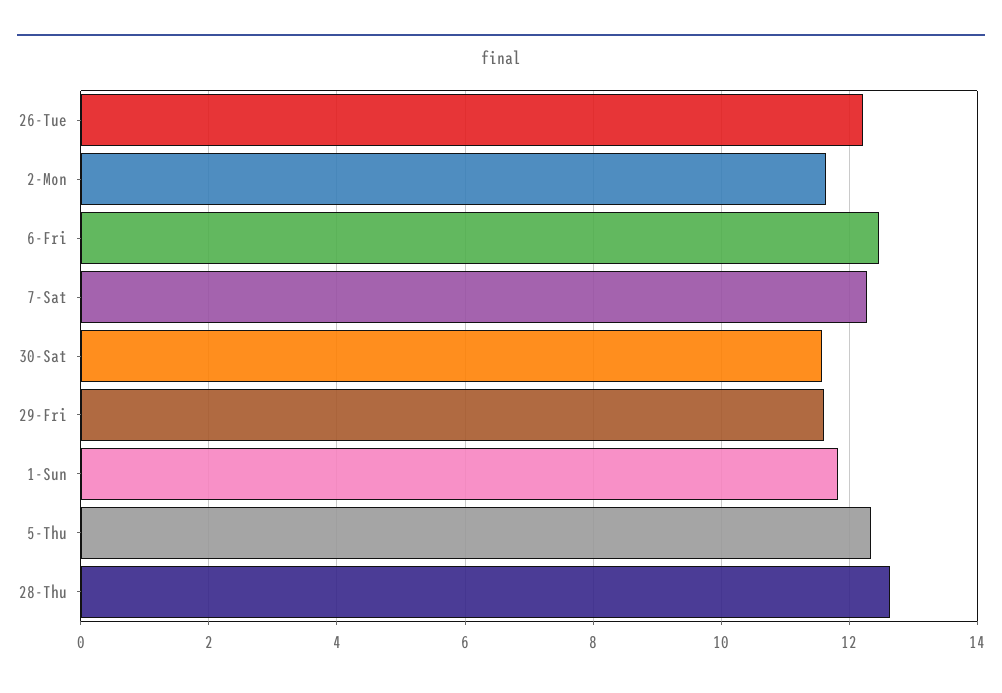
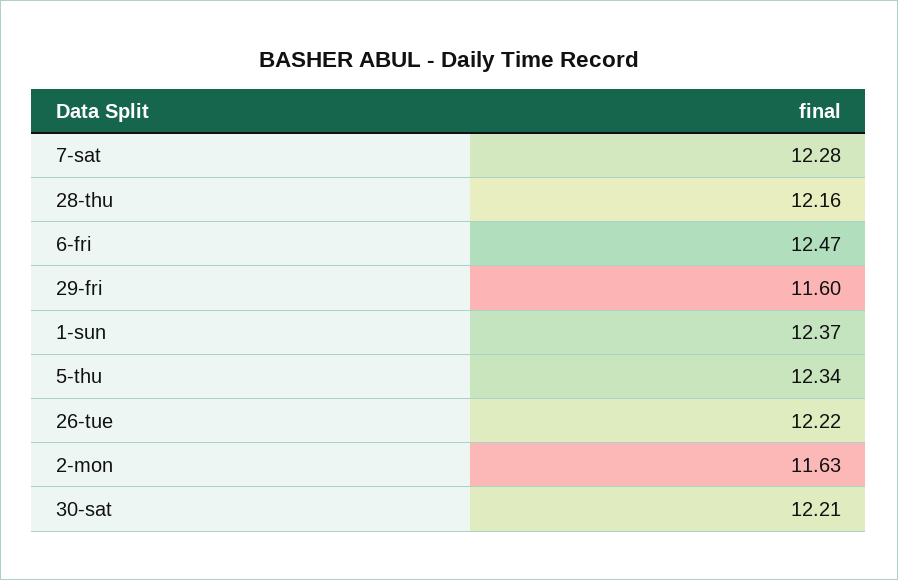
  {
    "26-Tue": 12.22,
    "2-Mon": 11.63,
    "6-Fri": 12.47,
    "7-Sat": 12.28,
-   "30-Sat": 11.6,
+   "30-Sat": 12.21,
    "29-Fri": 11.6,
-   "1-Sun": 11.8,
+   "1-Sun": 12.37,
    "5-Thu": 12.34,
-   "28-Thu": 12.6
+   "28-Thu": 12.16
  }

